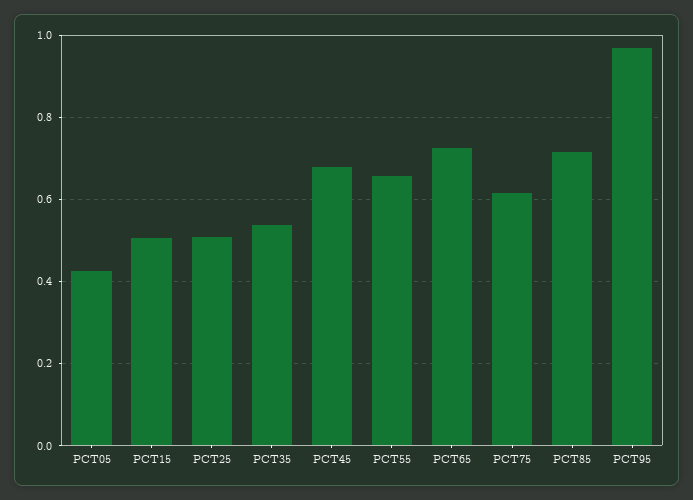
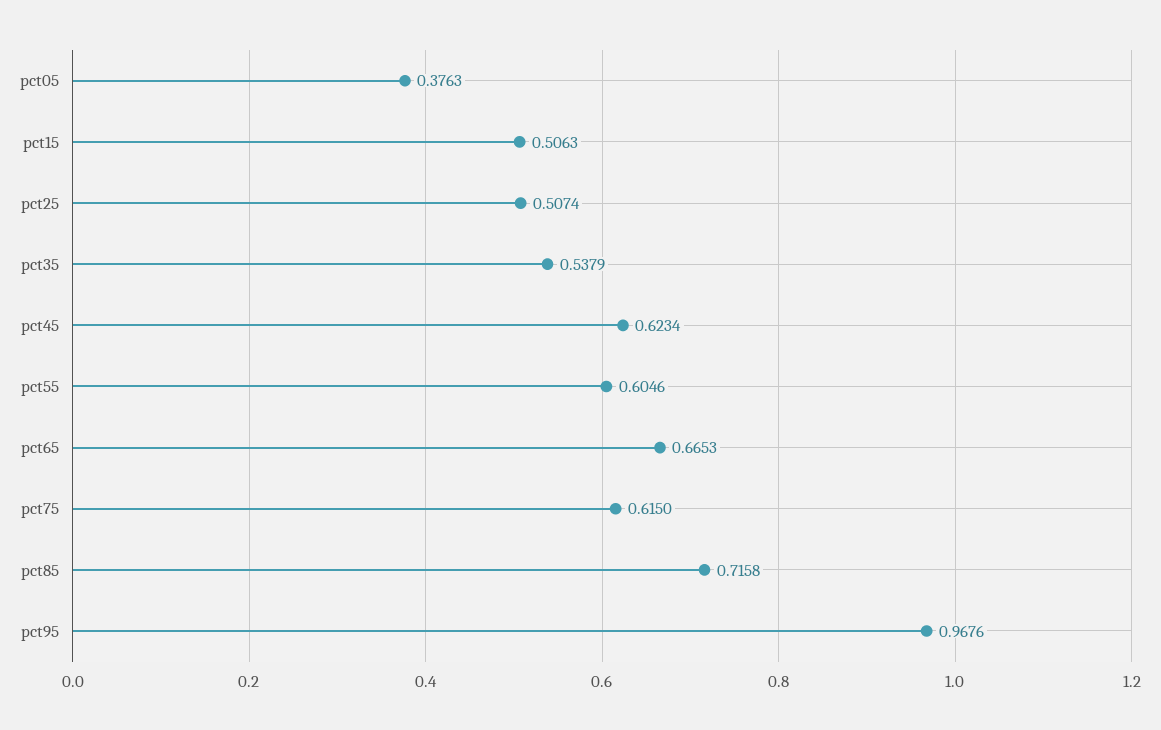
  {
-   "PCT05": 0.42,
+   "PCT05": 0.3763,
    "PCT15": 0.5063,
    "PCT25": 0.5074,
    "PCT35": 0.5379,
-   "PCT45": 0.68,
+   "PCT45": 0.6234,
-   "PCT55": 0.66,
+   "PCT55": 0.6046,
-   "PCT65": 0.72,
+   "PCT65": 0.6653,
    "PCT75": 0.615,
    "PCT85": 0.7158,
    "PCT95": 0.9676
  }

